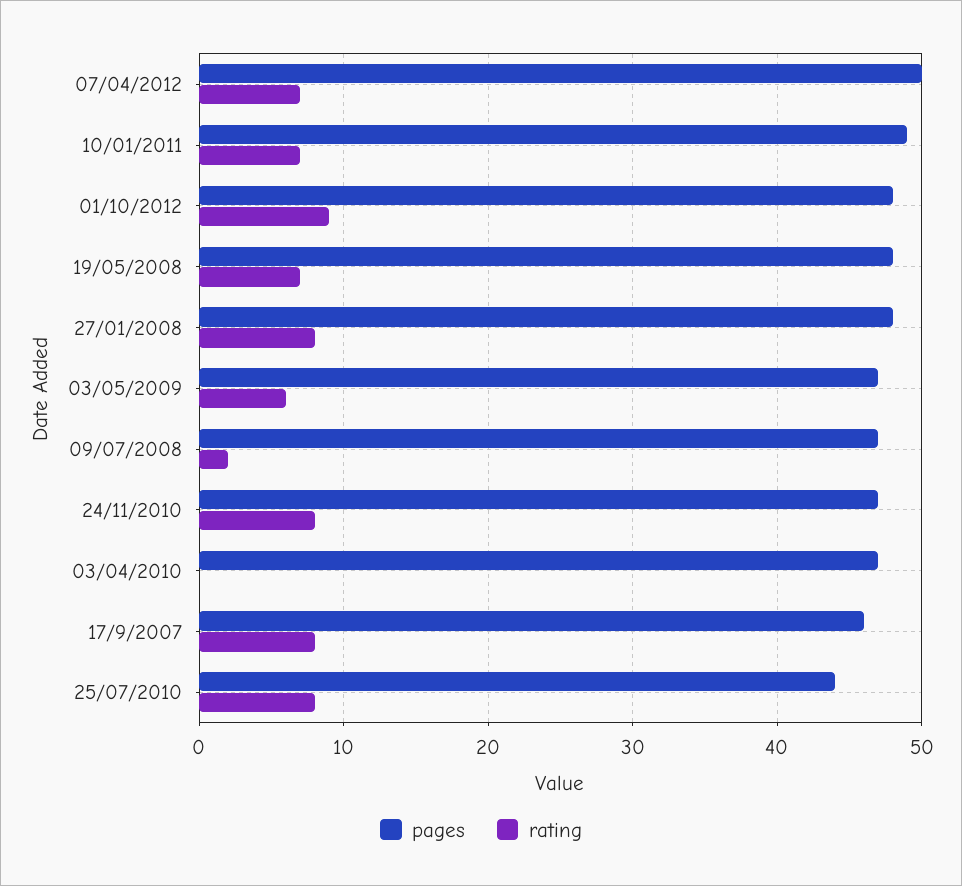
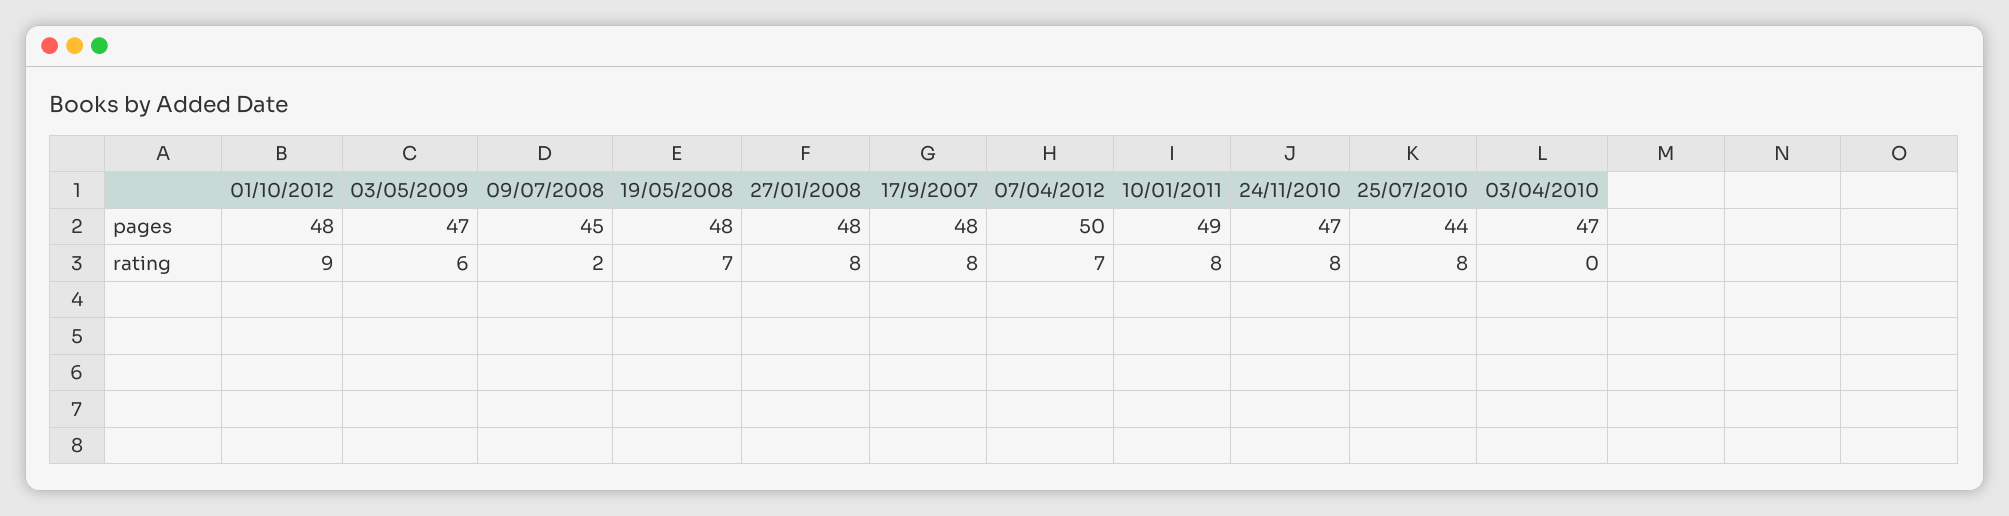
  {
    "pages": {
      "07/04/2012": 50,
      "10/01/2011": 49,
      "01/10/2012": 48,
      "19/05/2008": 48,
      "27/01/2008": 48,
      "03/05/2009": 47,
-     "09/07/2008": 47,
+     "09/07/2008": 45,
      "24/11/2010": 47,
      "03/04/2010": 47,
-     "17/9/2007": 46,
+     "17/9/2007": 48,
      "25/07/2010": 44
    },
    "rating": {
      "07/04/2012": 7,
-     "10/01/2011": 7,
+     "10/01/2011": 8,
      "01/10/2012": 9,
      "19/05/2008": 7,
      "27/01/2008": 8,
      "03/05/2009": 6,
      "09/07/2008": 2,
      "24/11/2010": 8,
      "03/04/2010": 0,
      "17/9/2007": 8,
      "25/07/2010": 8
    }
  }

